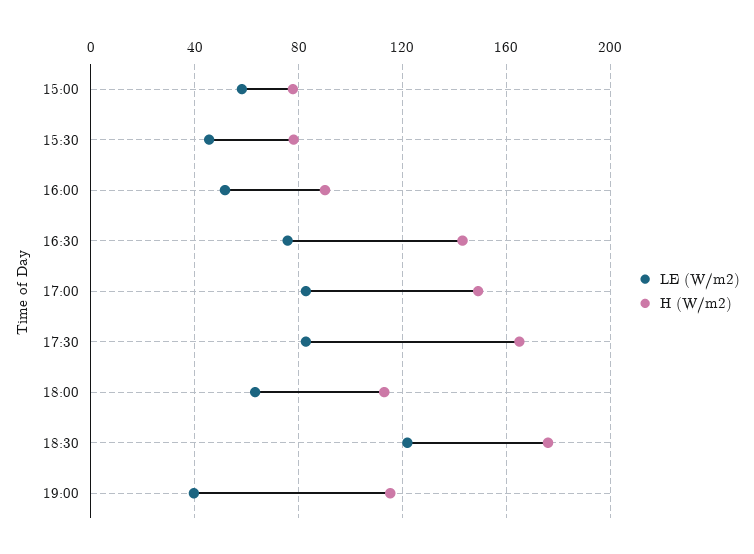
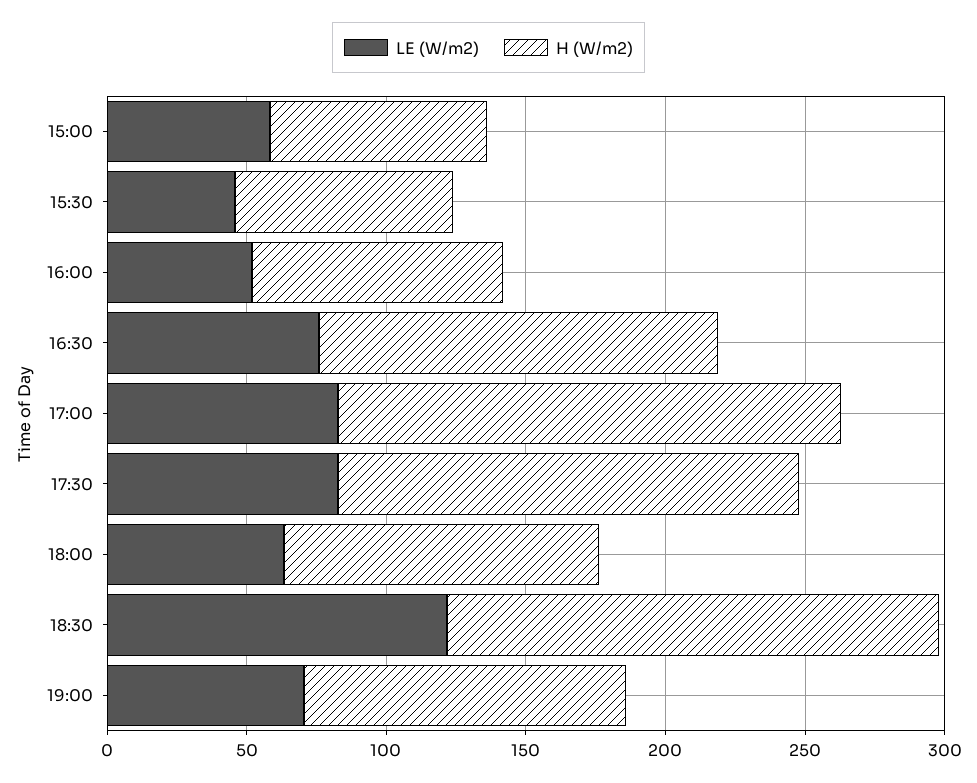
  {
    "LE (W/m2)": {
      "15:00": 60,
      "15:30": 45,
      "16:00": 50,
      "16:30": 75,
      "17:00": 85,
      "17:30": 85,
      "18:00": 65,
      "18:30": 120,
-     "19:00": 40
+     "19:00": 70
    },
    "H (W/m2)": {
      "15:00": 80,
      "15:30": 80,
      "16:00": 90,
      "16:30": 145,
-     "17:00": 150,
+     "17:00": 180,
      "17:30": 165,
      "18:00": 115,
      "18:30": 175,
      "19:00": 115
    }
  }

